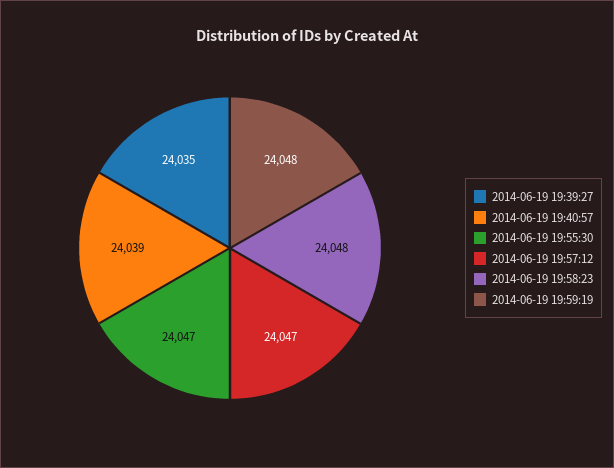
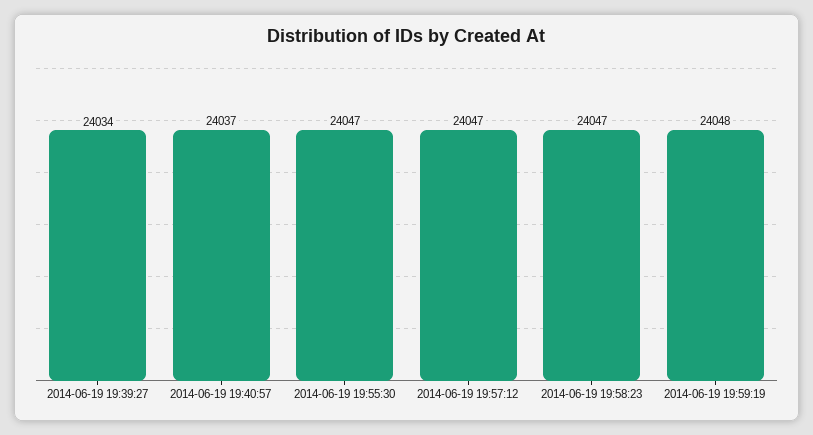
  {
-   "2014-06-19 19:39:27": 24035,
+   "2014-06-19 19:39:27": 24034,
-   "2014-06-19 19:40:57": 24039,
+   "2014-06-19 19:40:57": 24037,
    "2014-06-19 19:55:30": 24047,
    "2014-06-19 19:57:12": 24047,
-   "2014-06-19 19:58:23": 24048,
+   "2014-06-19 19:58:23": 24047,
    "2014-06-19 19:59:19": 24048
  }

